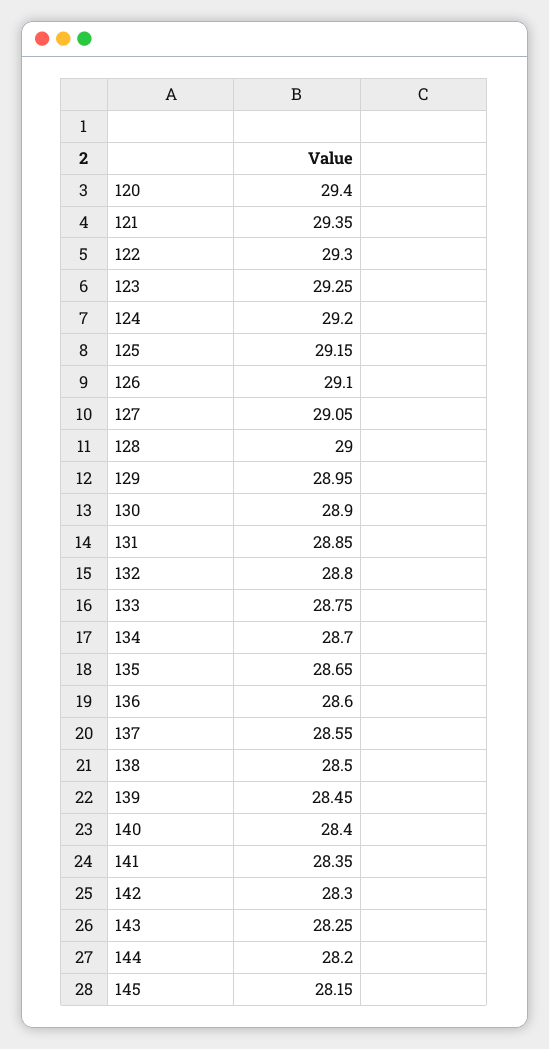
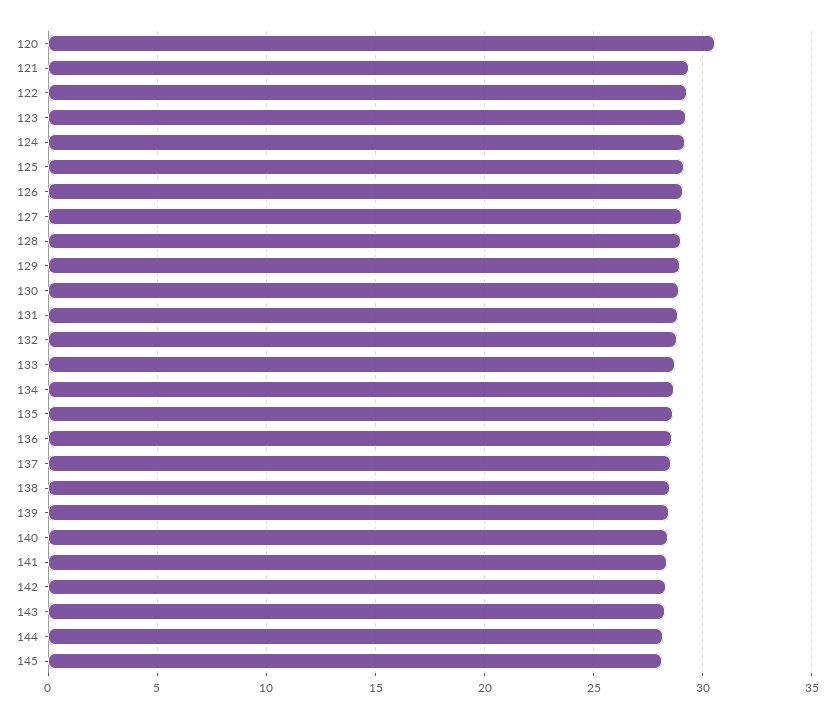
  {
-   "120": 29.4,
+   "120": 30.5,
    "121": 29.35,
    "122": 29.3,
    "123": 29.25,
    "124": 29.2,
    "125": 29.15,
    "126": 29.1,
    "127": 29.05,
    "128": 29,
    "129": 28.95,
    "130": 28.9,
    "131": 28.85,
    "132": 28.8,
    "133": 28.75,
    "134": 28.7,
    "135": 28.65,
    "136": 28.6,
    "137": 28.55,
    "138": 28.5,
    "139": 28.45,
    "140": 28.4,
    "141": 28.35,
    "142": 28.3,
    "143": 28.25,
    "144": 28.2,
    "145": 28.15
  }

